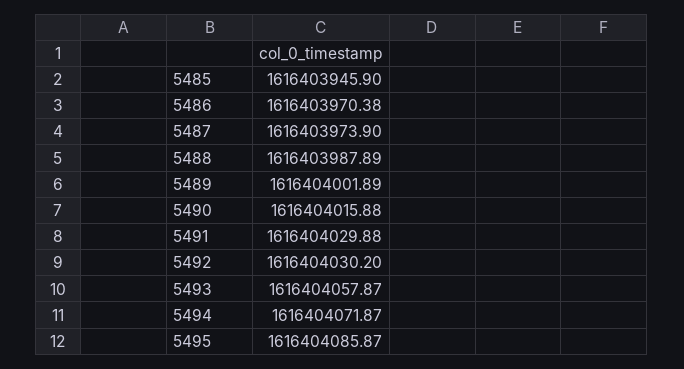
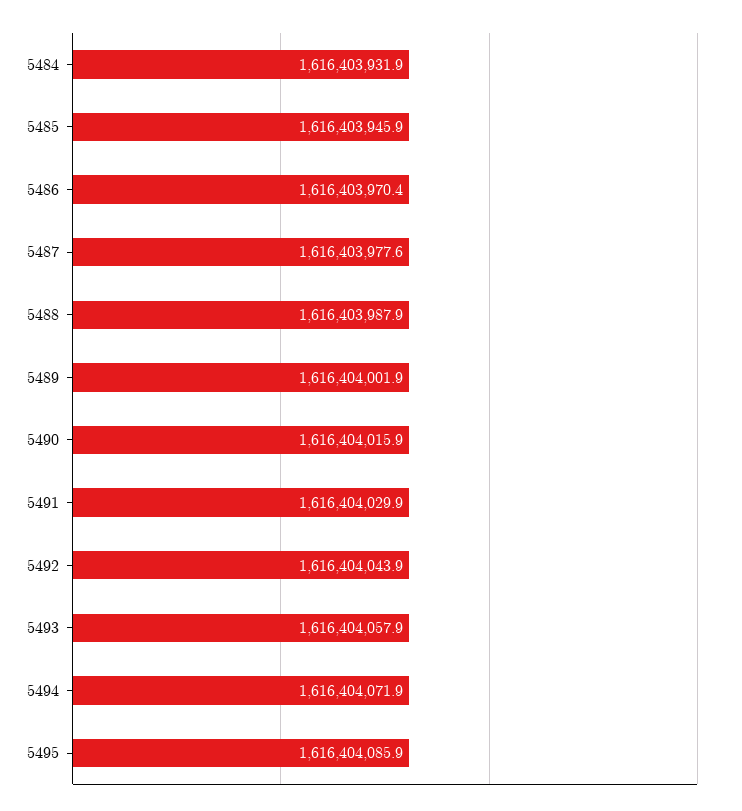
  {
    "5485": 1616403945.9,
    "5486": 1616403970.38,
-   "5487": 1616403973.9,
+   "5487": 1616403977.6,
    "5488": 1616403987.89,
    "5489": 1616404001.89,
    "5490": 1616404015.88,
    "5491": 1616404029.88,
-   "5492": 1616404030.2,
+   "5492": 1616404043.9,
    "5493": 1616404057.87,
    "5494": 1616404071.87,
-   "5495": 1616404085.87
+   "5495": 1616404085.87,
+   "5484": 1616403931.9
  }

